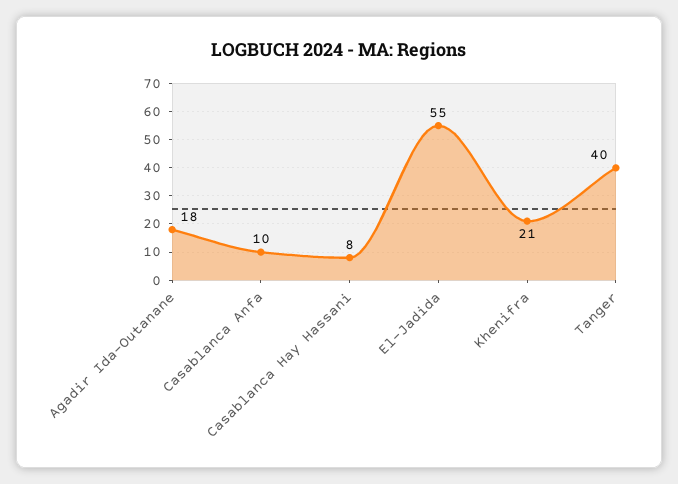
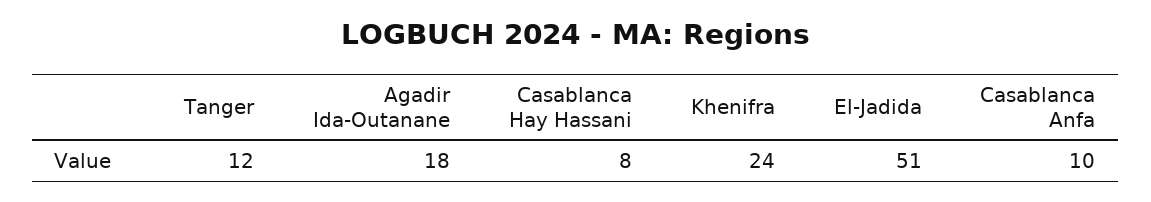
  {
    "Agadir Ida-Outanane": 18,
    "Casablanca Anfa": 10,
    "Casablanca Hay Hassani": 8,
-   "El-Jadida": 55,
+   "El-Jadida": 51,
-   "Khenifra": 21,
+   "Khenifra": 24,
-   "Tanger": 40
+   "Tanger": 12
  }

